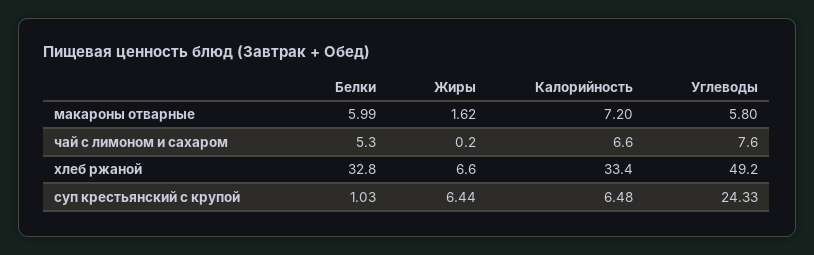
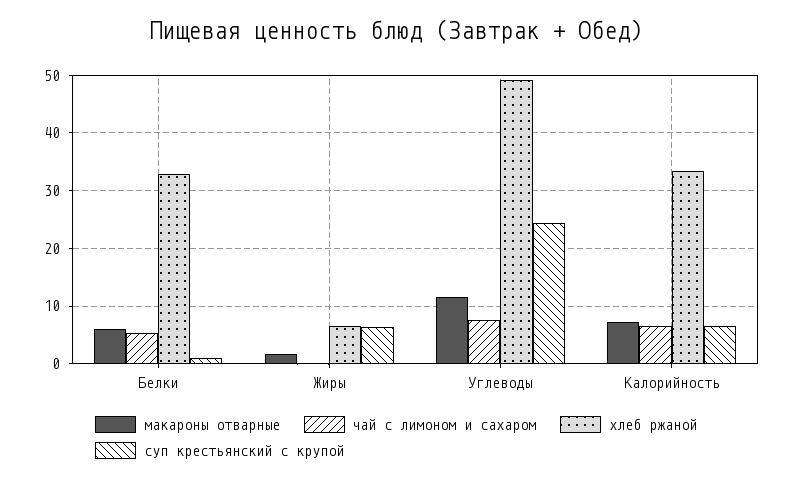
  {
    "макароны отварные": {
      "Белки": 5.99,
      "Жиры": 1.62,
      "Калорийность": 7.2,
-     "Углеводы": 5.8
+     "Углеводы": 12
    },
    "чай с лимоном и сахаром": {
      "Белки": 5.3,
      "Жиры": 0.2,
      "Калорийность": 6.6,
      "Углеводы": 7.6
    },
    "хлеб ржаной": {
      "Белки": 32.8,
      "Жиры": 6.6,
      "Калорийность": 33.4,
      "Углеводы": 49.2
    },
    "суп крестьянский с крупой": {
      "Белки": 1.03,
      "Жиры": 6.44,
      "Калорийность": 6.48,
      "Углеводы": 24.33
    }
  }

